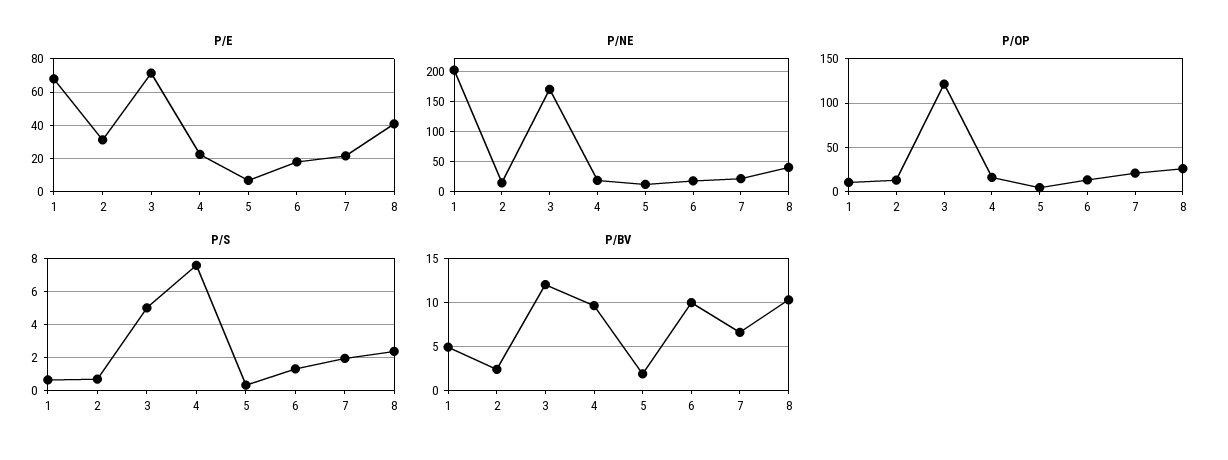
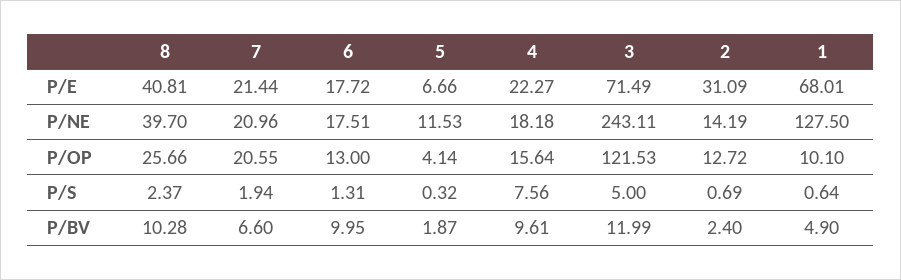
  {
    "P/E": {
      "1": 68.01,
      "2": 31.09,
      "3": 71.49,
      "4": 22.27,
      "5": 6.66,
      "6": 17.72,
      "7": 21.44,
      "8": 40.81
    },
    "P/NE": {
-     "1": 200,
+     "1": 127.5,
      "2": 14.19,
-     "3": 175,
+     "3": 243.11,
      "4": 18.18,
      "5": 11.53,
      "6": 17.51,
      "7": 20.96,
      "8": 39.7
    },
    "P/OP": {
      "1": 10.1,
      "2": 12.72,
      "3": 121.53,
      "4": 15.64,
      "5": 4.14,
      "6": 13,
      "7": 20.55,
      "8": 25.66
    },
    "P/S": {
      "1": 0.64,
      "2": 0.69,
      "3": 5,
      "4": 7.56,
      "5": 0.32,
      "6": 1.31,
      "7": 1.94,
      "8": 2.37
    },
    "P/BV": {
      "1": 4.9,
      "2": 2.4,
      "3": 11.99,
      "4": 9.61,
      "5": 1.87,
      "6": 9.95,
      "7": 6.6,
      "8": 10.28
    }
  }

